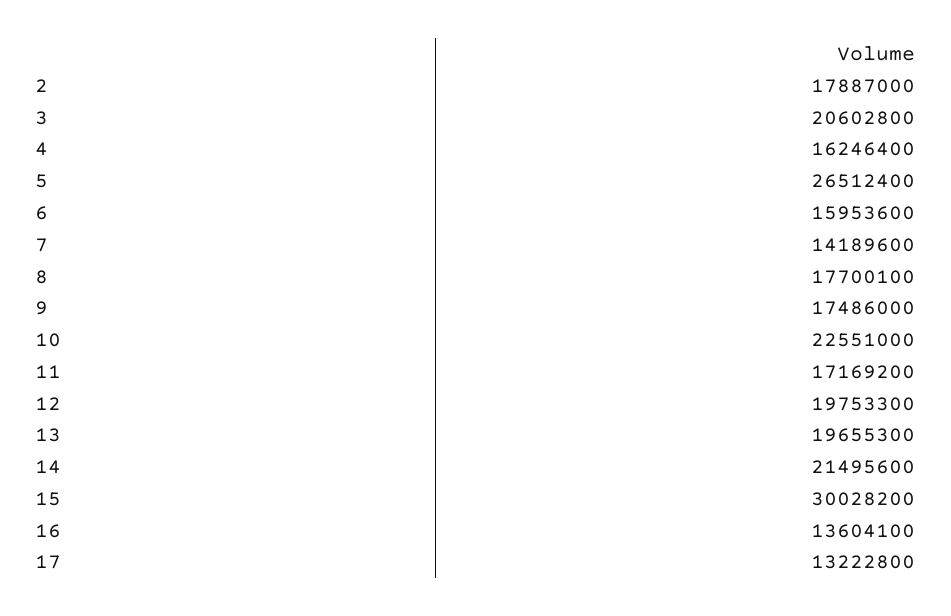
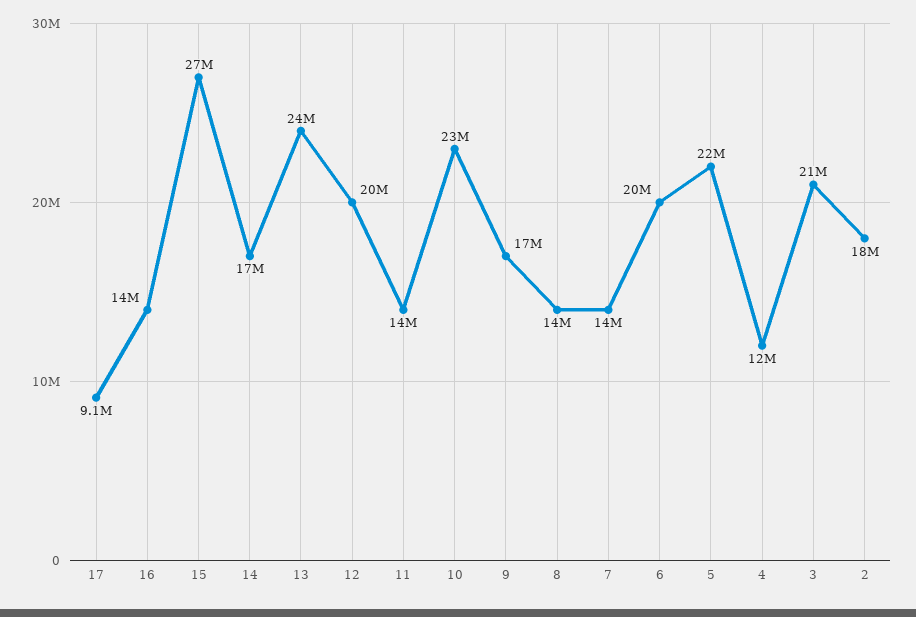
  {
    "2": 17887000,
    "3": 20602800,
-   "4": 16246400,
+   "4": 12000000,
-   "5": 26512400,
+   "5": 22000000,
-   "6": 15953600,
+   "6": 20000000,
    "7": 14189600,
-   "8": 17700100,
+   "8": 14000000,
    "9": 17486000,
    "10": 22551000,
-   "11": 17169200,
+   "11": 14000000,
    "12": 19753300,
-   "13": 19655300,
+   "13": 24000000,
-   "14": 21495600,
+   "14": 17000000,
-   "15": 30028200,
+   "15": 27000000,
    "16": 13604100,
-   "17": 13222800
+   "17": 9100000
  }

